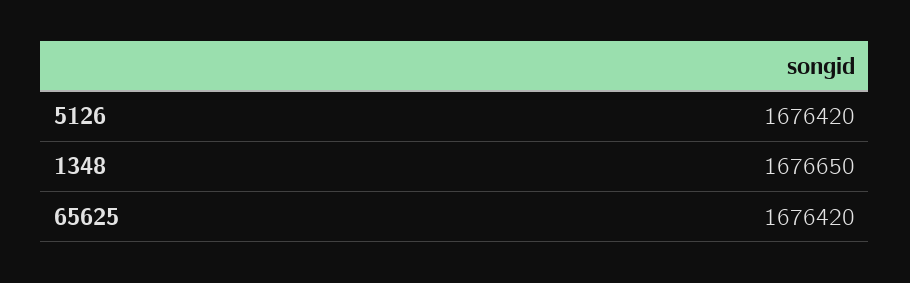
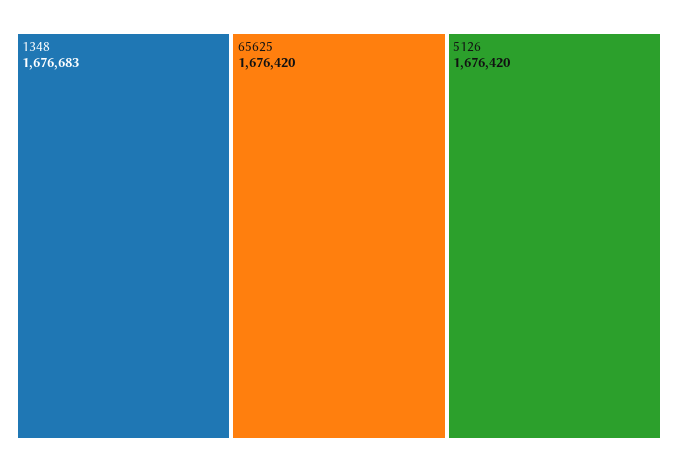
  {
    "5126": 1676420,
-   "1348": 1676650,
+   "1348": 1676683,
    "65625": 1676420
  }

